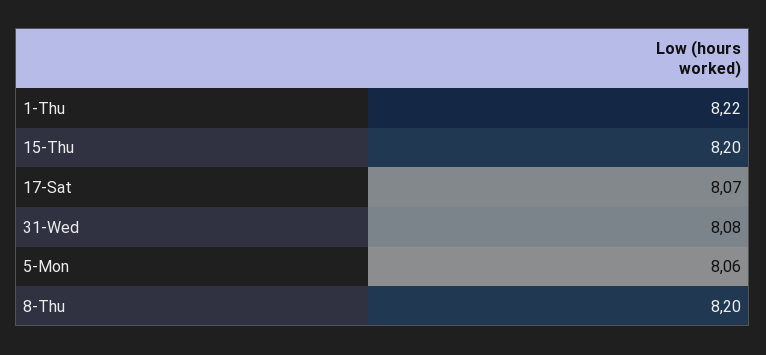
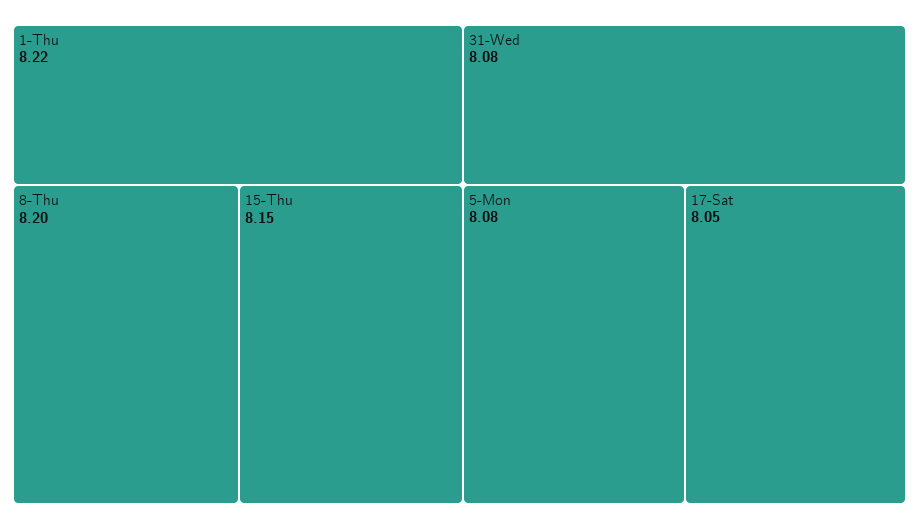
  {
    "1-Thu": 8.22,
-   "15-Thu": 8.2,
+   "15-Thu": 8.15,
-   "17-Sat": 8.07,
+   "17-Sat": 8.05,
    "31-Wed": 8.08,
-   "5-Mon": 8.06,
+   "5-Mon": 8.08,
    "8-Thu": 8.2
  }

